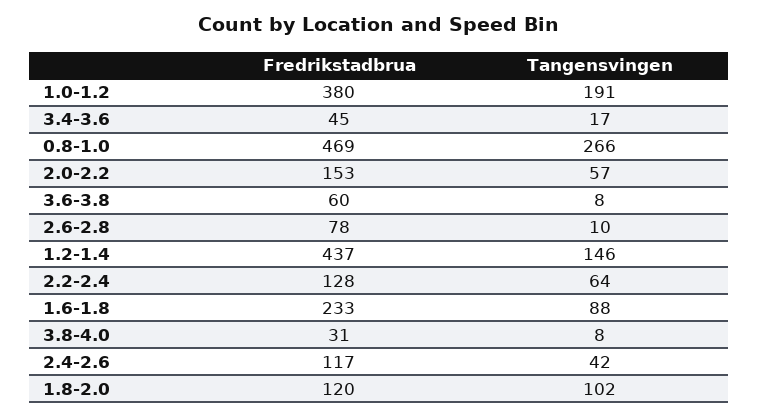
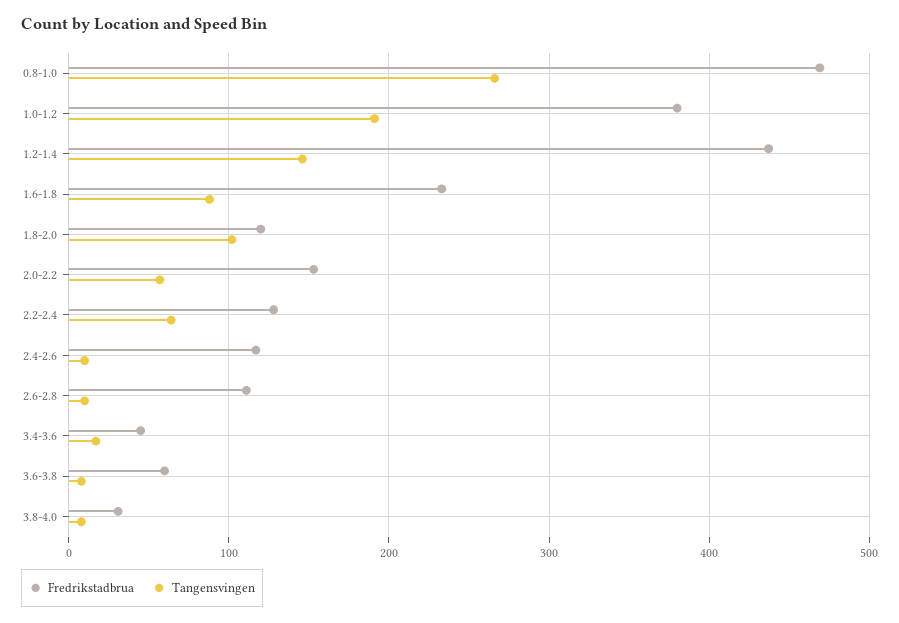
  {
    "Fredrikstadbrua": {
      "1.0-1.2": 380,
      "3.4-3.6": 45,
      "0.8-1.0": 469,
      "2.0-2.2": 153,
      "3.6-3.8": 60,
-     "2.6-2.8": 78,
+     "2.6-2.8": 110,
      "1.2-1.4": 437,
      "2.2-2.4": 128,
      "1.6-1.8": 233,
      "3.8-4.0": 31,
      "2.4-2.6": 117,
      "1.8-2.0": 120
    },
    "Tangensvingen": {
      "1.0-1.2": 191,
      "3.4-3.6": 17,
      "0.8-1.0": 266,
      "2.0-2.2": 57,
      "3.6-3.8": 8,
      "2.6-2.8": 10,
      "1.2-1.4": 146,
      "2.2-2.4": 64,
      "1.6-1.8": 88,
      "3.8-4.0": 8,
-     "2.4-2.6": 42,
+     "2.4-2.6": 10,
      "1.8-2.0": 102
    }
  }

